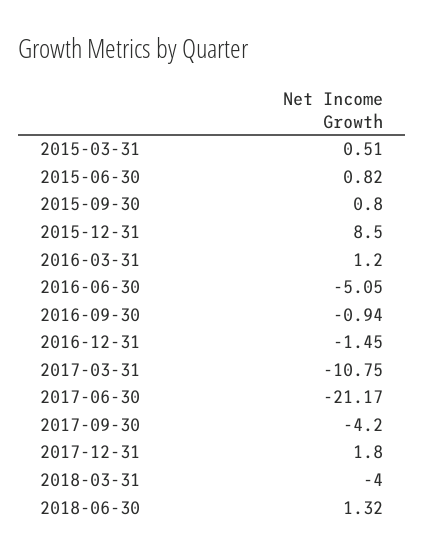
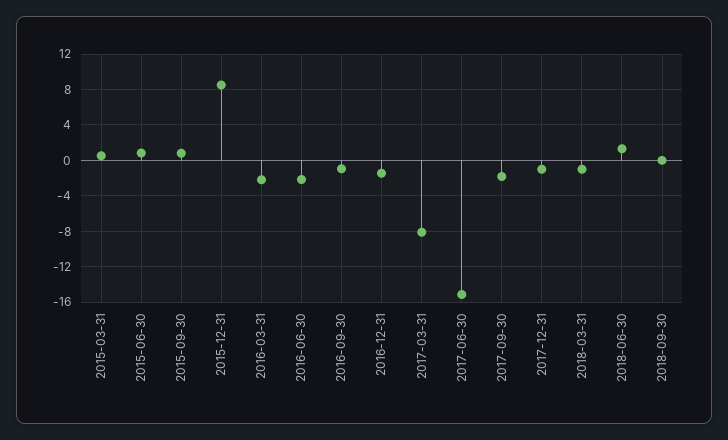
  {
    "2015-03-31": 0.51,
    "2015-06-30": 0.82,
    "2015-09-30": 0.8,
    "2015-12-31": 8.5,
-   "2016-03-31": 1.2,
+   "2016-03-31": -2,
-   "2016-06-30": -5.05,
+   "2016-06-30": -2,
    "2016-09-30": -0.94,
    "2016-12-31": -1.45,
-   "2017-03-31": -10.75,
+   "2017-03-31": -8,
-   "2017-06-30": -21.17,
+   "2017-06-30": -15,
-   "2017-09-30": -4.2,
+   "2017-09-30": -2,
-   "2017-12-31": 1.8,
+   "2017-12-31": -1,
-   "2018-03-31": -4,
+   "2018-03-31": -1,
-   "2018-06-30": 1.32
+   "2018-06-30": 1.32,
+   "2018-09-30": 0
  }

